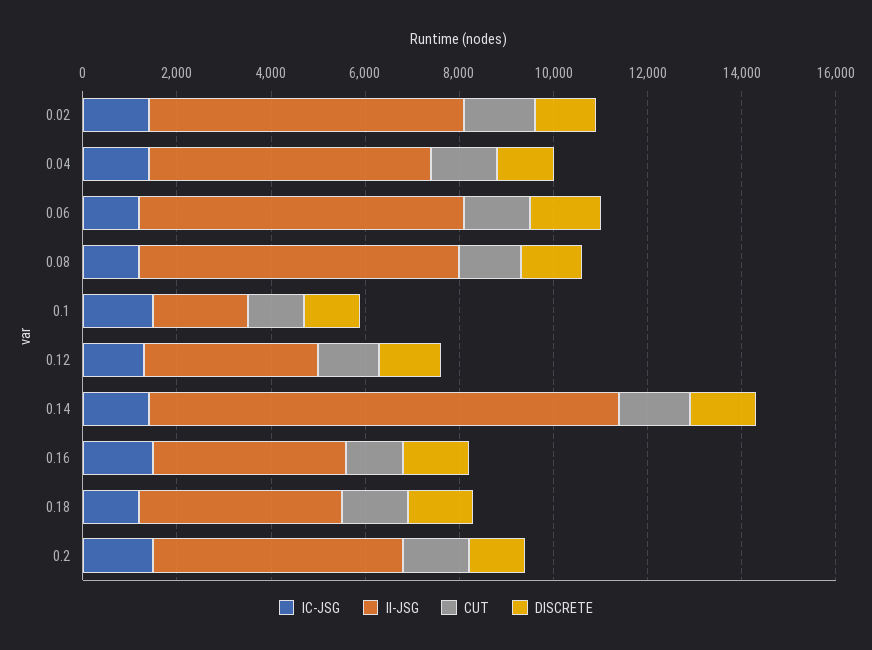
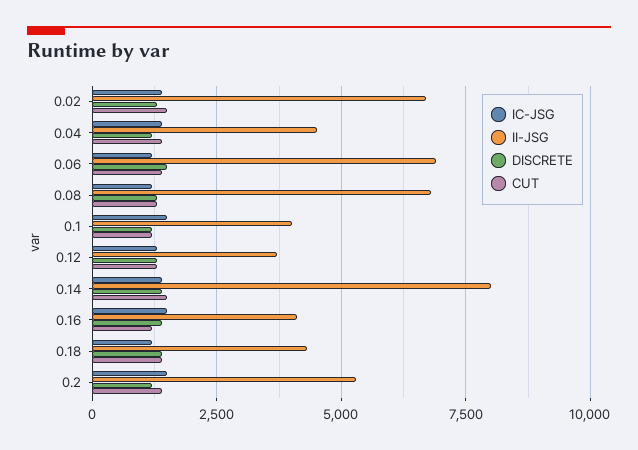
  {
    "IC-JSG": {
      "0.02": 1500,
      "0.04": 1500,
      "0.06": 1250,
      "0.08": 1250,
      "0.1": 1500,
      "0.12": 1250,
      "0.14": 1500,
      "0.16": 1500,
      "0.18": 1250,
      "0.2": 1500
    },
    "II-JSG": {
      "0.02": 6750,
-     "0.04": 6000,
+     "0.04": 4500,
      "0.06": 7000,
      "0.08": 6750,
-     "0.1": 2000,
+     "0.1": 4000,
      "0.12": 3750,
-     "0.14": 10000,
+     "0.14": 8000,
      "0.16": 4000,
      "0.18": 4250,
      "0.2": 5250
    },
    "CUT": {
      "0.02": 1500,
      "0.04": 1500,
      "0.06": 1500,
      "0.08": 1250,
      "0.1": 1250,
      "0.12": 1250,
      "0.14": 1500,
      "0.16": 1250,
      "0.18": 1500,
      "0.2": 1500
    },
    "DISCRETE": {
      "0.02": 1250,
      "0.04": 1250,
      "0.06": 1500,
      "0.08": 1250,
      "0.1": 1250,
      "0.12": 1250,
      "0.14": 1500,
      "0.16": 1500,
      "0.18": 1500,
      "0.2": 1250
    }
  }

